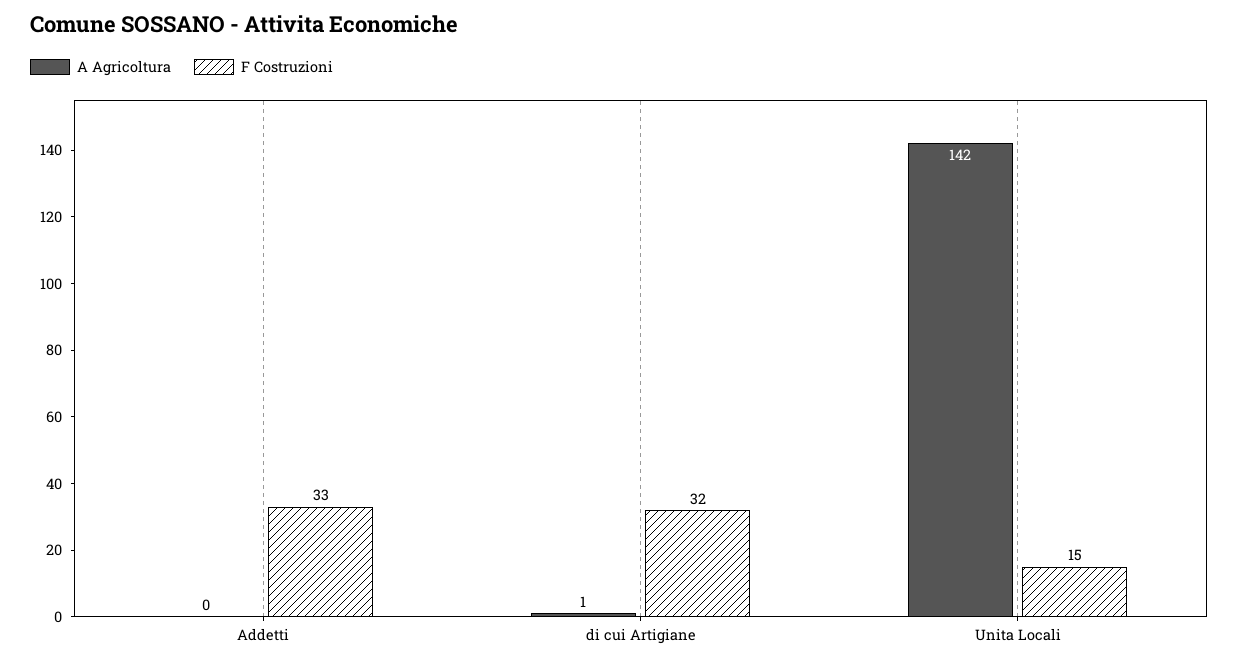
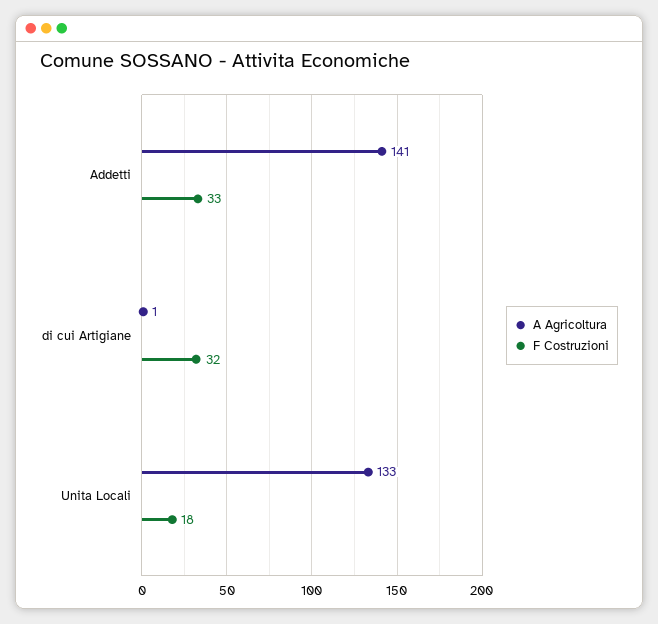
  {
    "A Agricoltura": {
-     "Addetti": 0,
+     "Addetti": 141,
      "di cui Artigiane": 1,
-     "Unita Locali": 142
+     "Unita Locali": 133
    },
    "F Costruzioni": {
      "Addetti": 33,
      "di cui Artigiane": 32,
-     "Unita Locali": 15
+     "Unita Locali": 18
    }
  }

